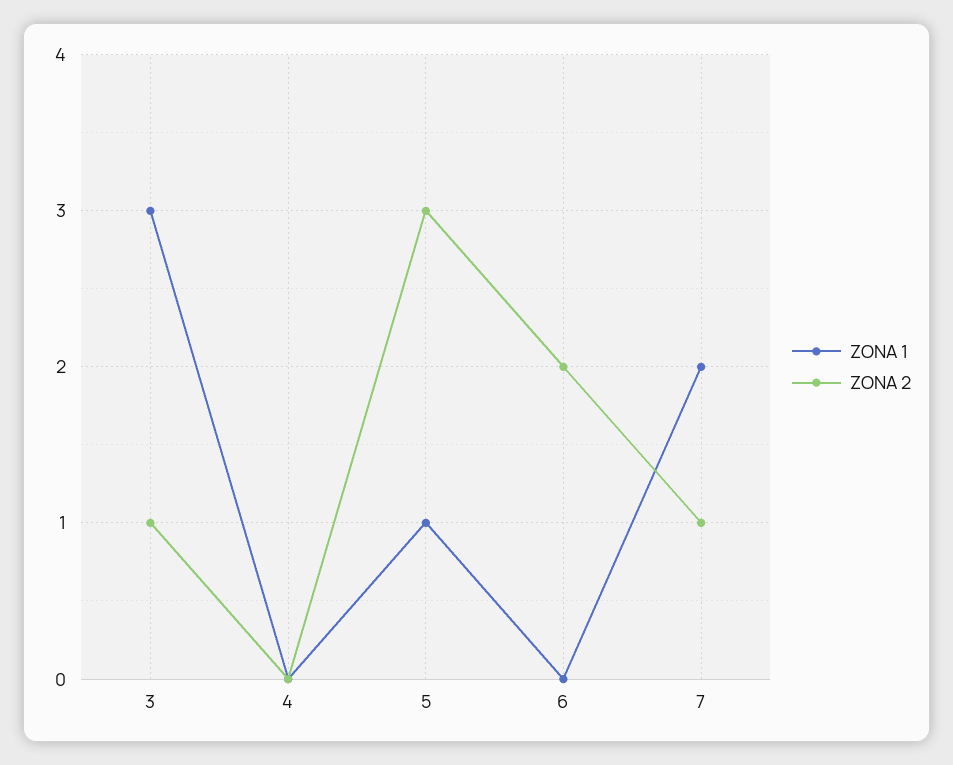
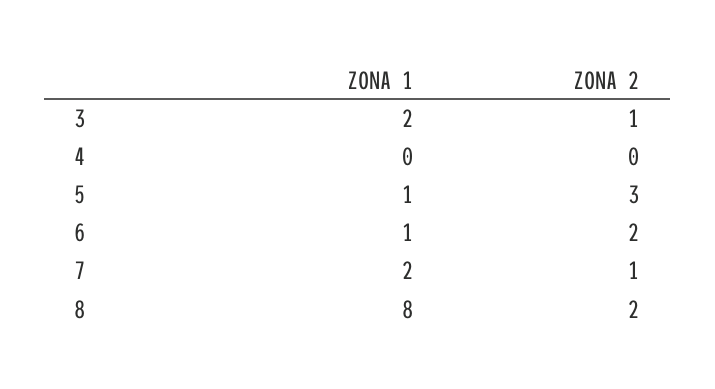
  {
    "ZONA 1": {
-     "3": 3,
+     "3": 2,
      "4": 0,
      "5": 1,
-     "6": 0,
+     "6": 1,
-     "7": 2
+     "7": 2,
+     "8": 8
    },
    "ZONA 2": {
      "3": 1,
      "4": 0,
      "5": 3,
      "6": 2,
-     "7": 1
+     "7": 1,
+     "8": 2
    }
  }

